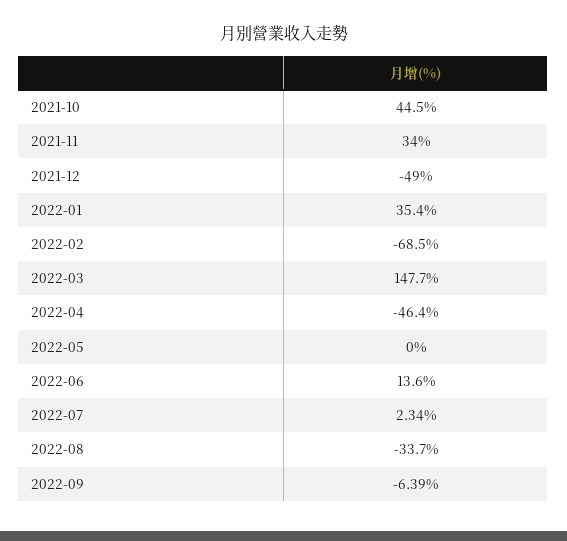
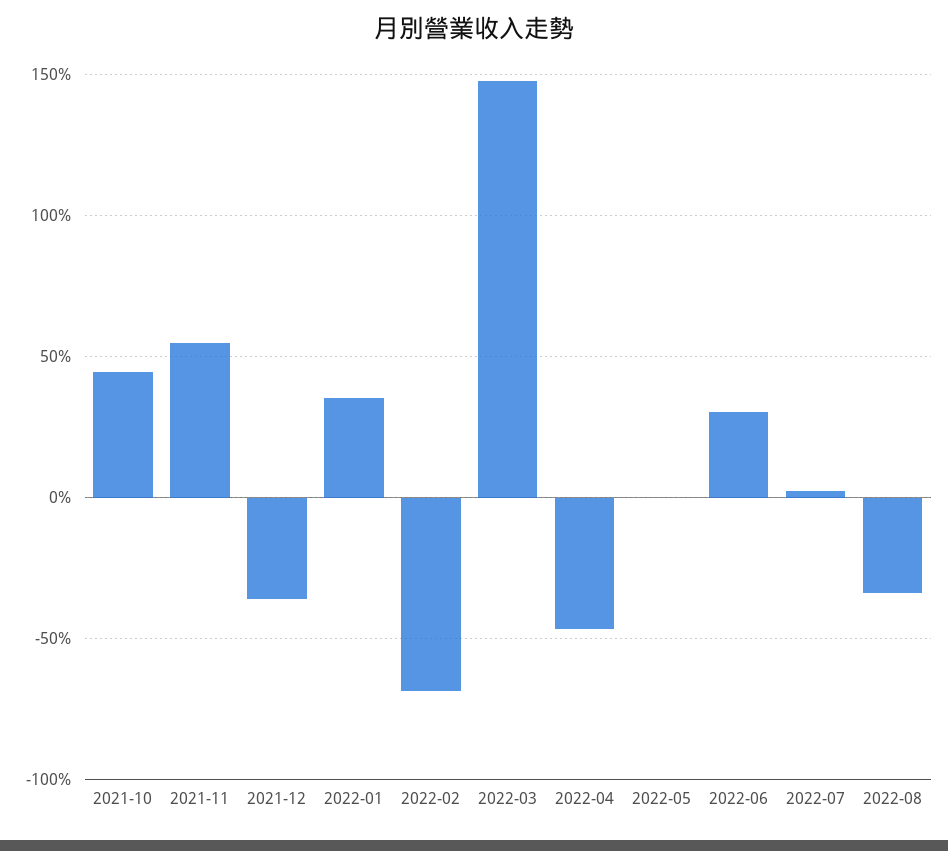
  {
    "2021-10": 44.5,
-   "2021-11": 34,
+   "2021-11": 55,
-   "2021-12": -49,
+   "2021-12": -35,
    "2022-01": 35.4,
    "2022-02": -68.5,
    "2022-03": 147.7,
    "2022-04": -46.4,
    "2022-05": 0,
-   "2022-06": 13.6,
+   "2022-06": 30,
    "2022-07": 2.34,
-   "2022-08": -33.7,
+   "2022-08": -33.7
-   "2022-09": -6.39
  }

